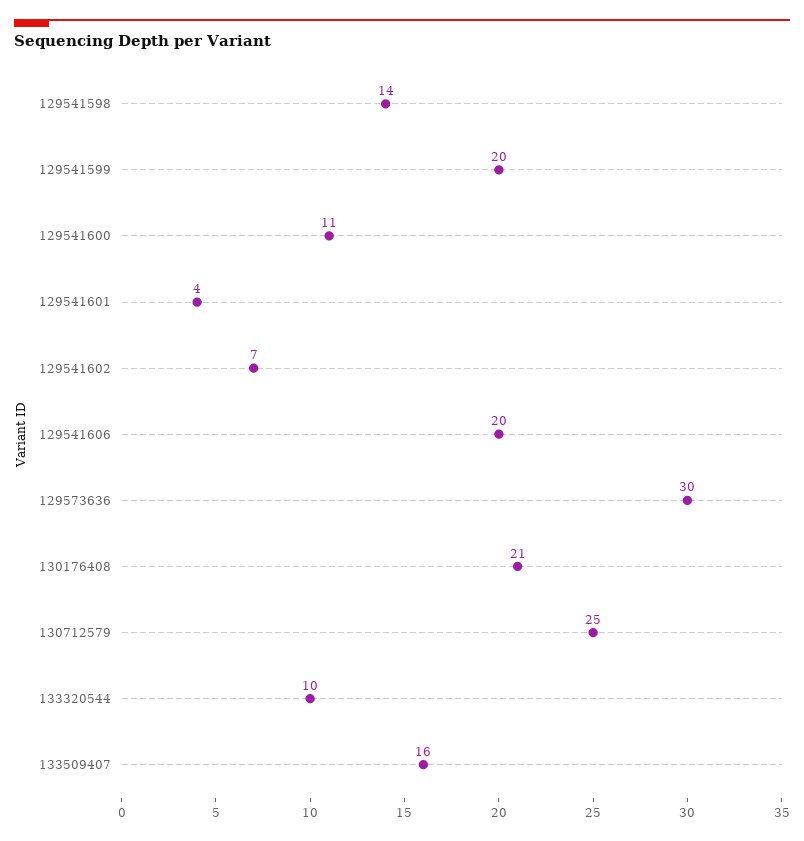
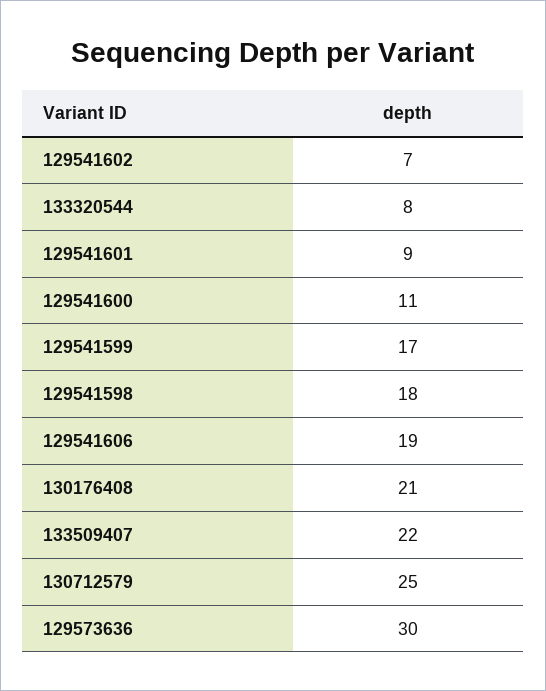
  {
-   "129541598": 14,
+   "129541598": 18,
-   "129541599": 20,
+   "129541599": 17,
    "129541600": 11,
-   "129541601": 4,
+   "129541601": 9,
    "129541602": 7,
-   "129541606": 20,
+   "129541606": 19,
    "129573636": 30,
    "130176408": 21,
    "130712579": 25,
-   "133320544": 10,
+   "133320544": 8,
-   "133509407": 16
+   "133509407": 22
  }

